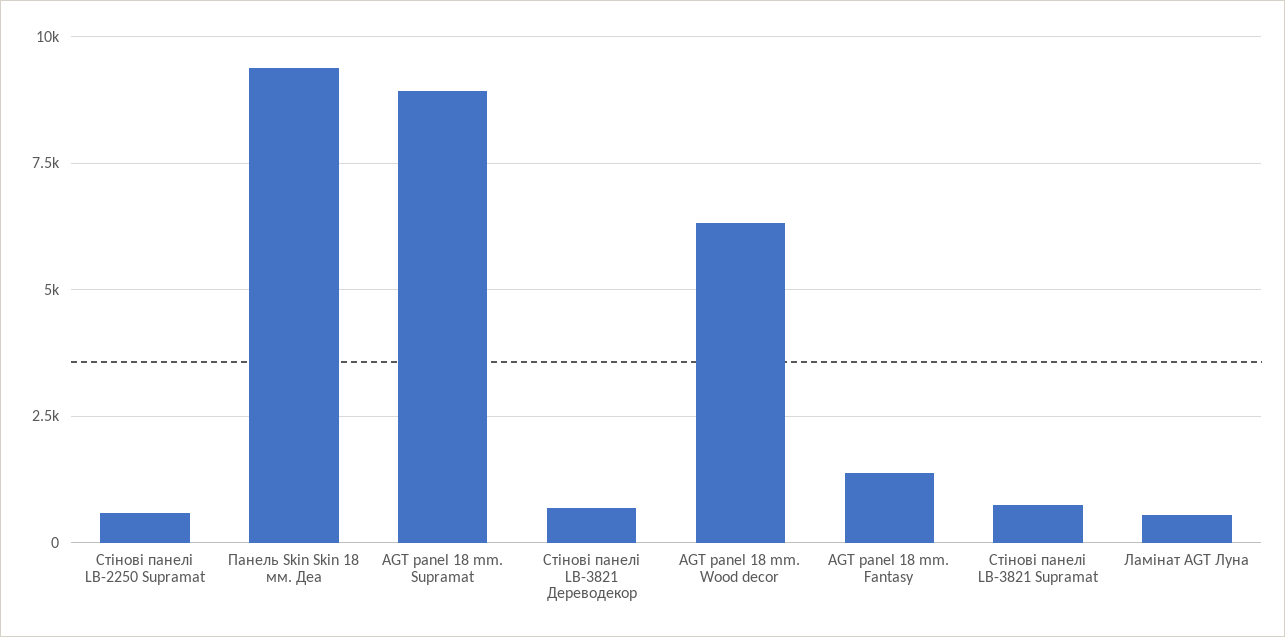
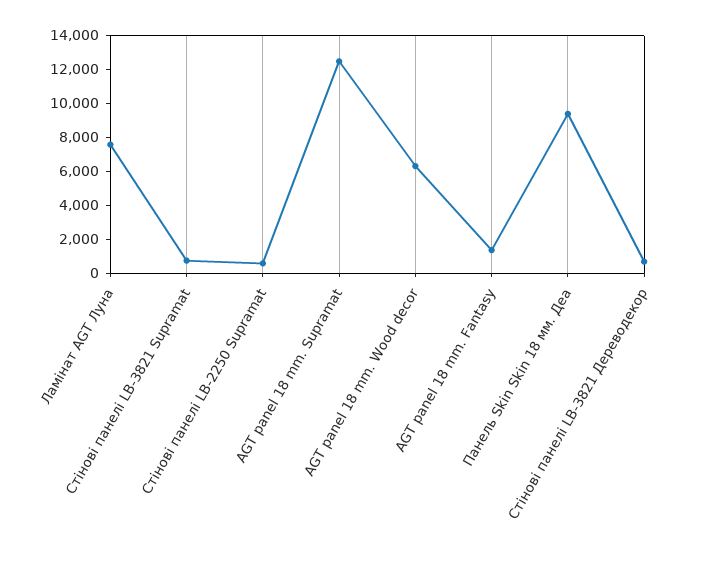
  {
    "Стінові панелі LB-2250 Supramat": 500,
    "Панель Skin Skin 18 мм. Деа": 9500,
-   "AGT panel 18 mm. Supramat": 9000,
+   "AGT panel 18 mm. Supramat": 12500,
    "Стінові панелі LB-3821 Дереводекор": 750,
    "AGT panel 18 mm. Wood decor": 6250,
    "AGT panel 18 mm. Fantasy": 1500,
    "Стінові панелі LB-3821 Supramat": 750,
-   "Ламінат AGT Луна": 500
+   "Ламінат AGT Луна": 7500
  }

